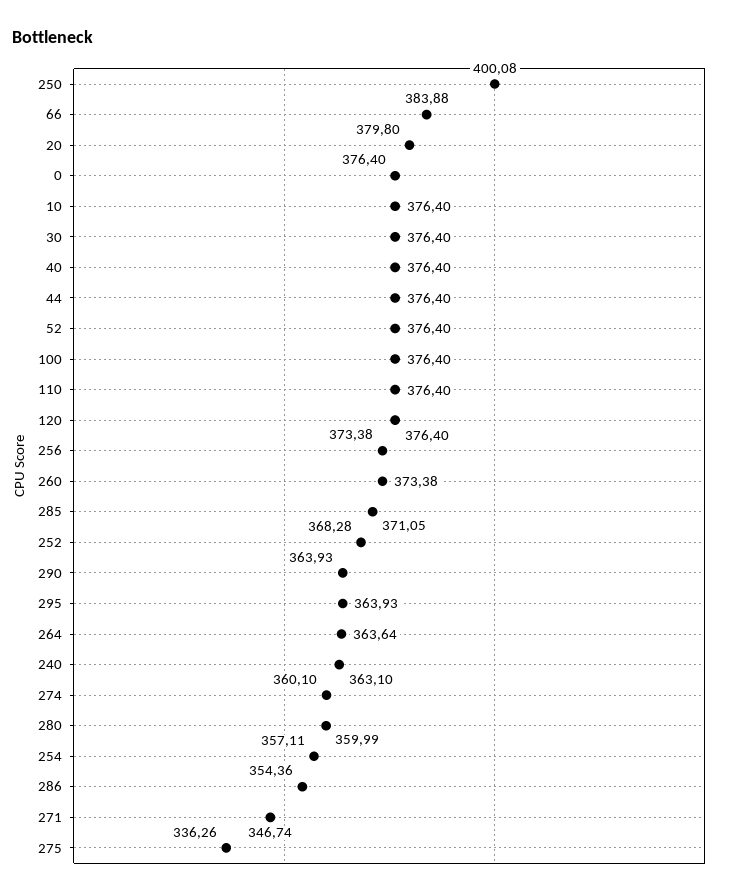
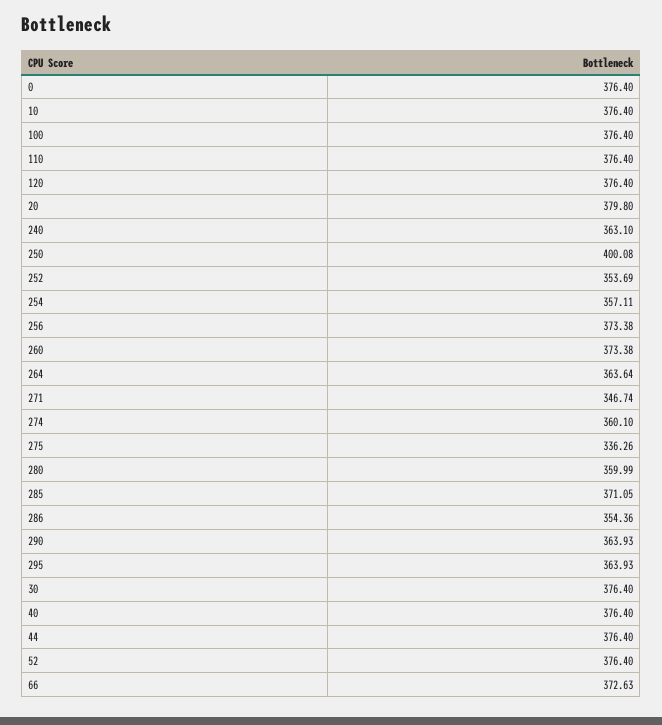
  {
    "250": 400.08,
-   "66": 383.88,
+   "66": 372.63,
    "20": 379.8,
    "0": 376.4,
    "10": 376.4,
    "30": 376.4,
    "40": 376.4,
    "44": 376.4,
    "52": 376.4,
    "100": 376.4,
    "110": 376.4,
    "120": 376.4,
    "256": 373.38,
    "260": 373.38,
    "285": 371.05,
-   "252": 368.28,
+   "252": 353.69,
    "290": 363.93,
    "295": 363.93,
    "264": 363.64,
    "240": 363.1,
    "274": 360.1,
    "280": 359.99,
    "254": 357.11,
    "286": 354.36,
    "271": 346.74,
    "275": 336.26
  }

